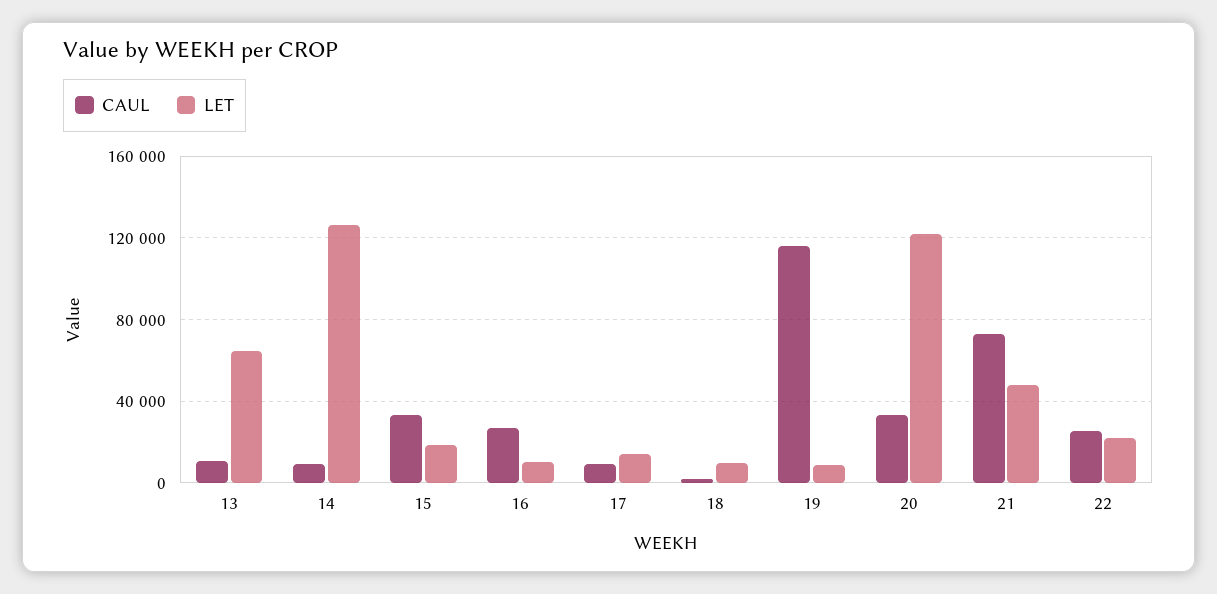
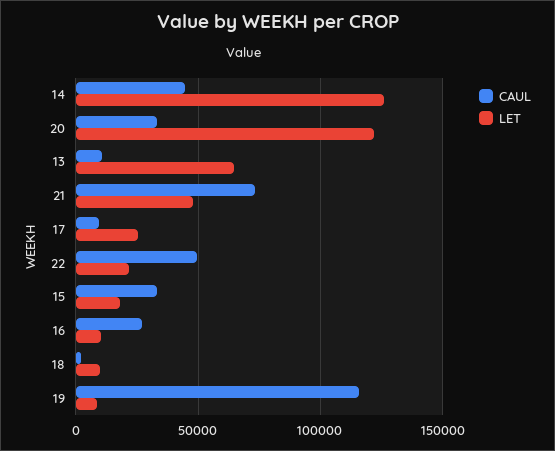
  {
    "CAUL": {
      "13": 10000,
-     "14": 10000,
+     "14": 45000,
      "15": 35000,
      "16": 25000,
      "17": 10000,
      "18": 0,
      "19": 115000,
      "20": 35000,
      "21": 75000,
-     "22": 25000
+     "22": 50000
    },
    "LET": {
      "13": 65000,
      "14": 125000,
      "15": 20000,
      "16": 10000,
-     "17": 15000,
+     "17": 25000,
      "18": 10000,
      "19": 10000,
      "20": 120000,
      "21": 50000,
      "22": 20000
    }
  }

